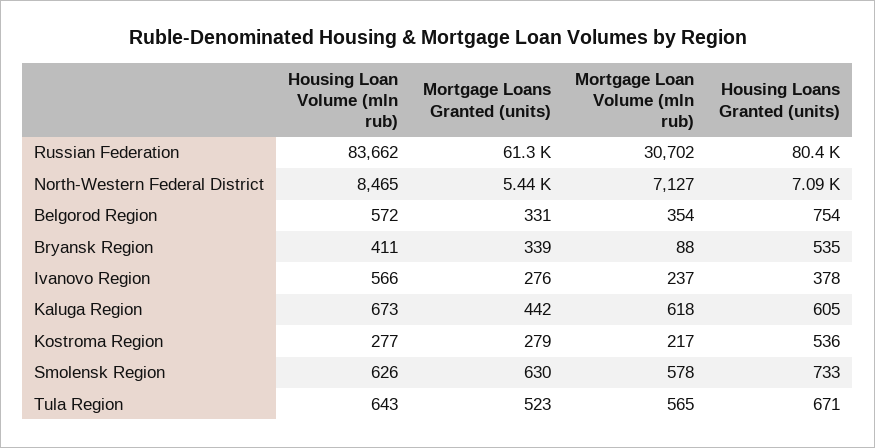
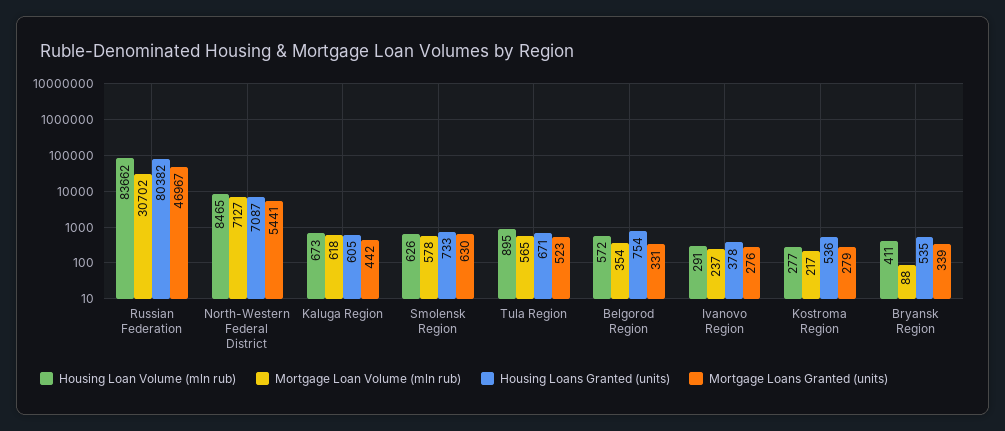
  {
    "Housing Loan Volume (mln rub)": {
      "Russian Federation": 83662,
      "North-Western Federal District": 8465,
      "Belgorod Region": 572,
      "Bryansk Region": 411,
-     "Ivanovo Region": 566,
+     "Ivanovo Region": 291,
      "Kaluga Region": 673,
      "Kostroma Region": 277,
      "Smolensk Region": 626,
-     "Tula Region": 643
+     "Tula Region": 895
    },
    "Mortgage Loans Granted (units)": {
-     "Russian Federation": 61300,
+     "Russian Federation": 46967,
      "North-Western Federal District": 5441,
      "Belgorod Region": 331,
      "Bryansk Region": 339,
      "Ivanovo Region": 276,
      "Kaluga Region": 442,
      "Kostroma Region": 279,
      "Smolensk Region": 630,
      "Tula Region": 523
    },
    "Mortgage Loan Volume (mln rub)": {
      "Russian Federation": 30702,
      "North-Western Federal District": 7127,
      "Belgorod Region": 354,
      "Bryansk Region": 88,
      "Ivanovo Region": 237,
      "Kaluga Region": 618,
      "Kostroma Region": 217,
      "Smolensk Region": 578,
      "Tula Region": 565
    },
    "Housing Loans Granted (units)": {
      "Russian Federation": 80382,
      "North-Western Federal District": 7087,
      "Belgorod Region": 754,
      "Bryansk Region": 535,
      "Ivanovo Region": 378,
      "Kaluga Region": 605,
      "Kostroma Region": 536,
      "Smolensk Region": 733,
      "Tula Region": 671
    }
  }

